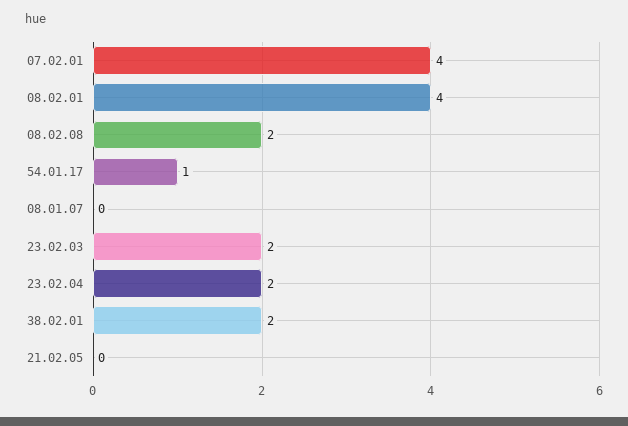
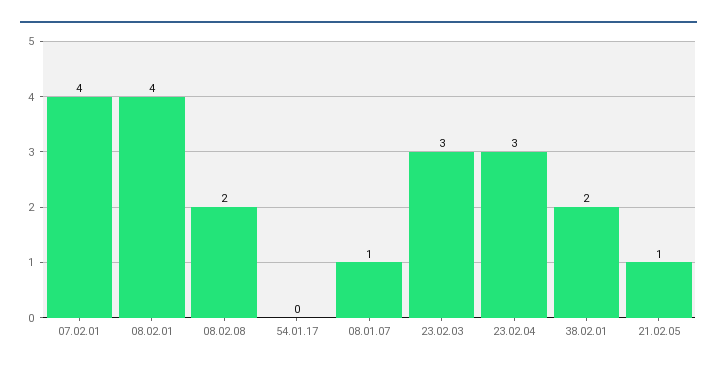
  {
    "07.02.01": 4,
    "08.02.01": 4,
    "08.02.08": 2,
-   "54.01.17": 1,
+   "54.01.17": 0,
-   "08.01.07": 0,
+   "08.01.07": 1,
-   "23.02.03": 2,
+   "23.02.03": 3,
-   "23.02.04": 2,
+   "23.02.04": 3,
    "38.02.01": 2,
-   "21.02.05": 0
+   "21.02.05": 1
  }

